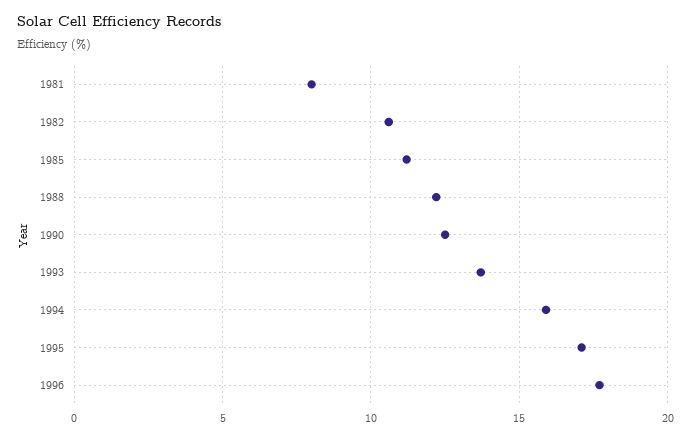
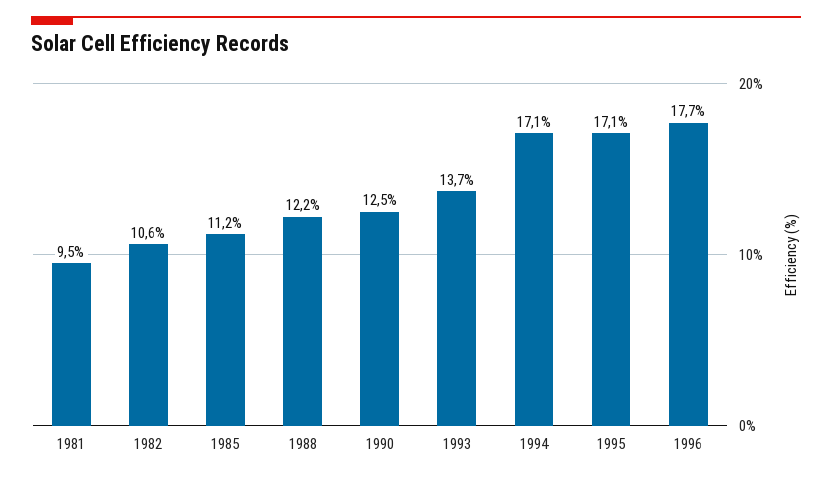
  {
-   "1981": 8,
+   "1981": 9.5,
    "1982": 10.6,
    "1985": 11.2,
    "1988": 12.2,
    "1990": 12.5,
    "1993": 13.7,
-   "1994": 16,
+   "1994": 17.1,
    "1995": 17.1,
    "1996": 17.7
  }

